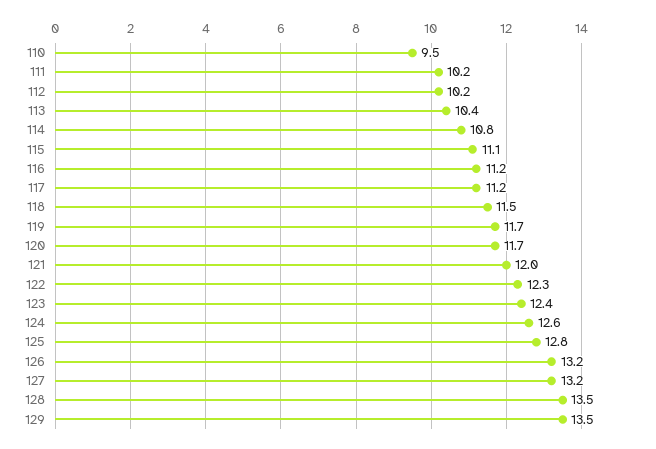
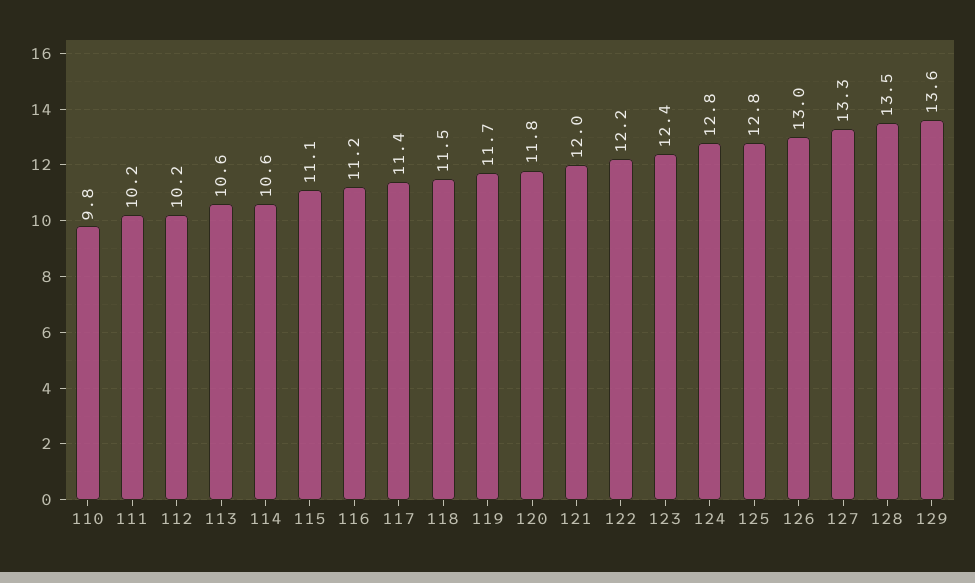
  {
-   "110": 9.5,
+   "110": 9.8,
    "111": 10.2,
    "112": 10.2,
-   "113": 10.4,
+   "113": 10.6,
-   "114": 10.8,
+   "114": 10.6,
    "115": 11.1,
    "116": 11.2,
-   "117": 11.2,
+   "117": 11.4,
    "118": 11.5,
    "119": 11.7,
-   "120": 11.7,
+   "120": 11.8,
    "121": 12,
-   "122": 12.3,
+   "122": 12.2,
    "123": 12.4,
-   "124": 12.6,
+   "124": 12.8,
    "125": 12.8,
-   "126": 13.2,
+   "126": 13,
-   "127": 13.2,
+   "127": 13.3,
    "128": 13.5,
-   "129": 13.5
+   "129": 13.6
  }

